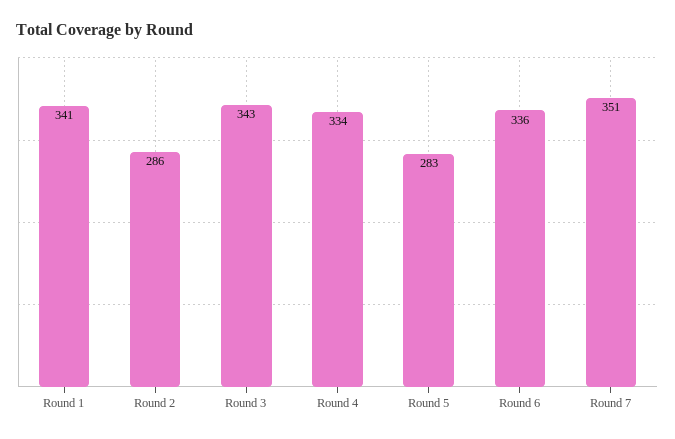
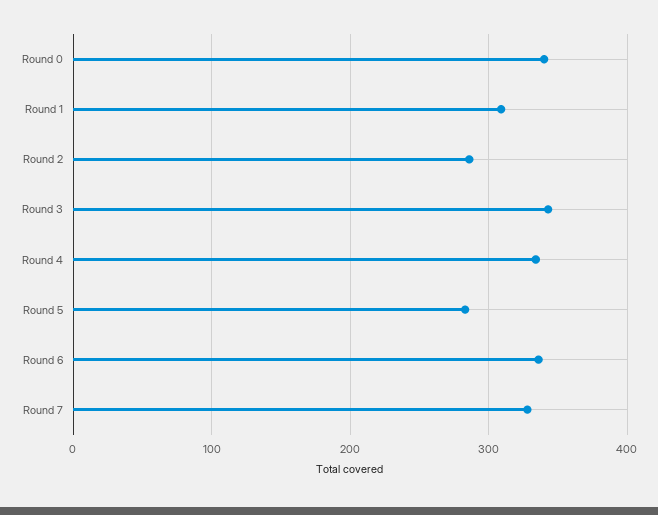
  {
-   "Round 1": 341,
+   "Round 1": 310,
    "Round 2": 286,
    "Round 3": 343,
    "Round 4": 334,
    "Round 5": 283,
    "Round 6": 336,
-   "Round 7": 351
+   "Round 7": 330,
+   "Round 0": 340
  }

